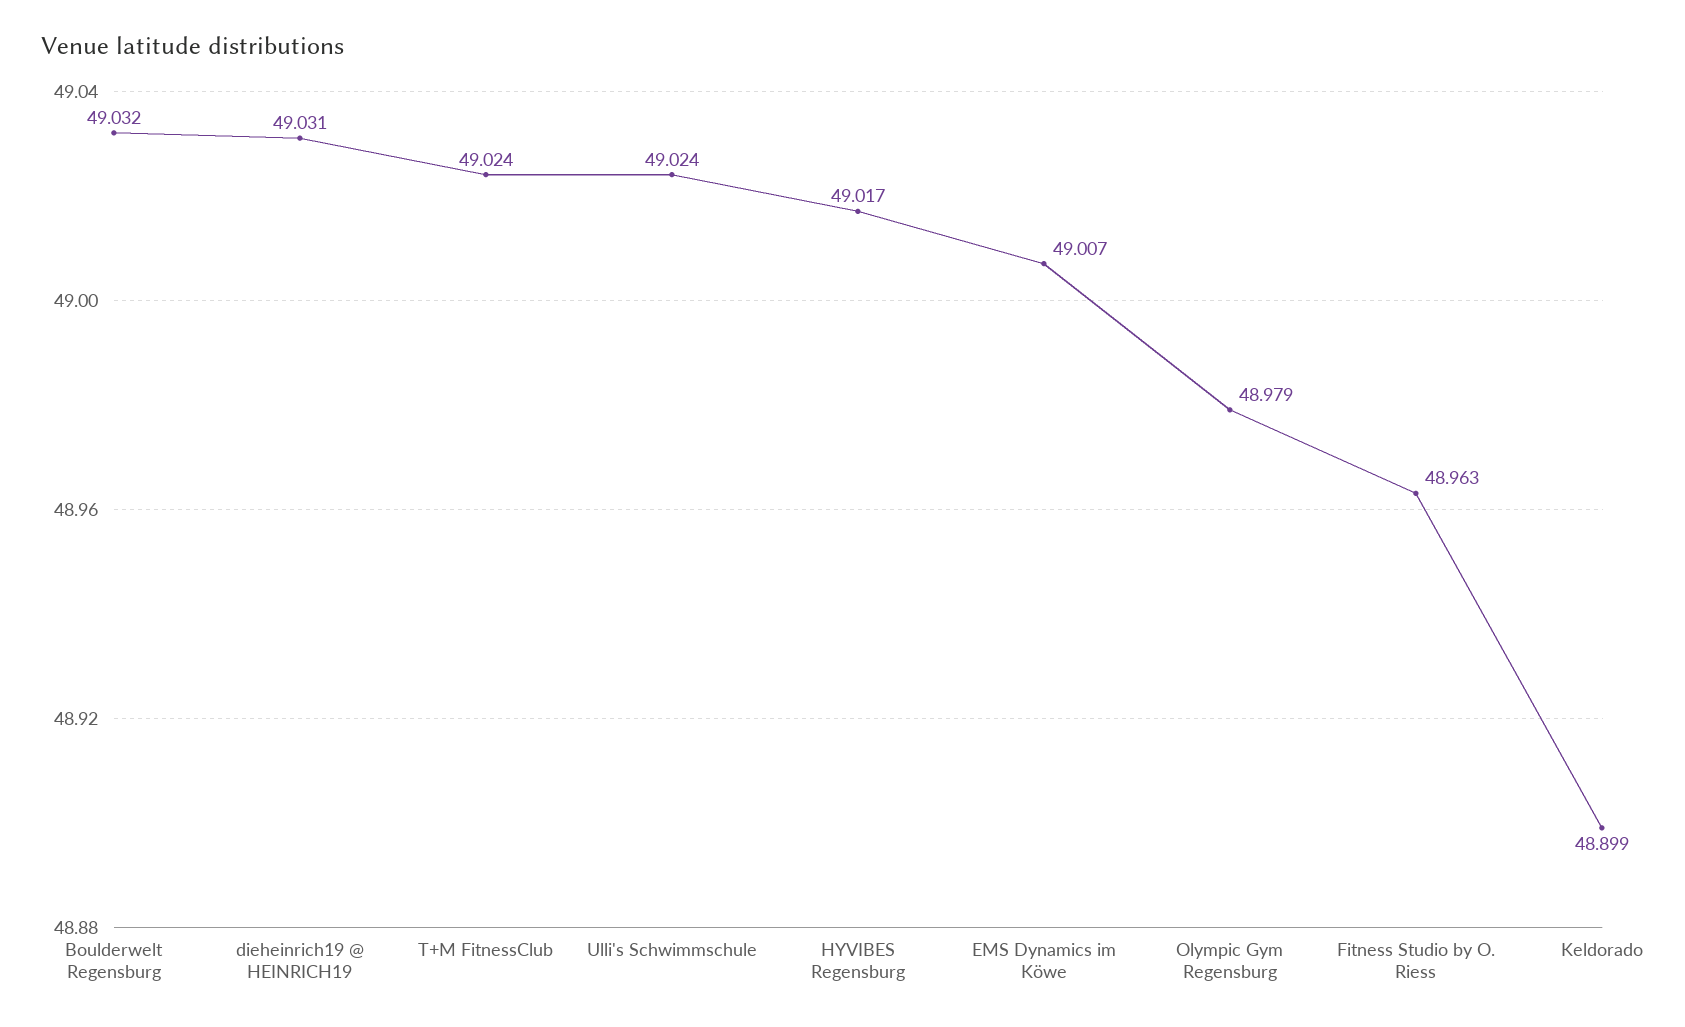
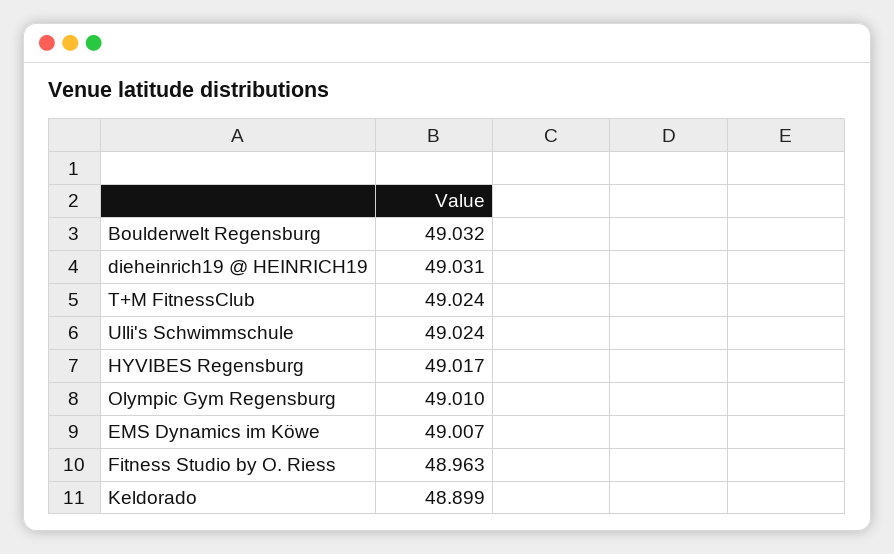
  {
    "Boulderwelt Regensburg": 49.032,
    "dieheinrich19 @ HEINRICH19": 49.031,
    "T+M FitnessClub": 49.024,
    "Ulli's Schwimmschule": 49.024,
    "HYVIBES Regensburg": 49.017,
    "EMS Dynamics im Köwe": 49.007,
-   "Olympic Gym Regensburg": 48.979,
+   "Olympic Gym Regensburg": 49.01,
    "Fitness Studio by O. Riess": 48.963,
    "Keldorado": 48.899
  }

